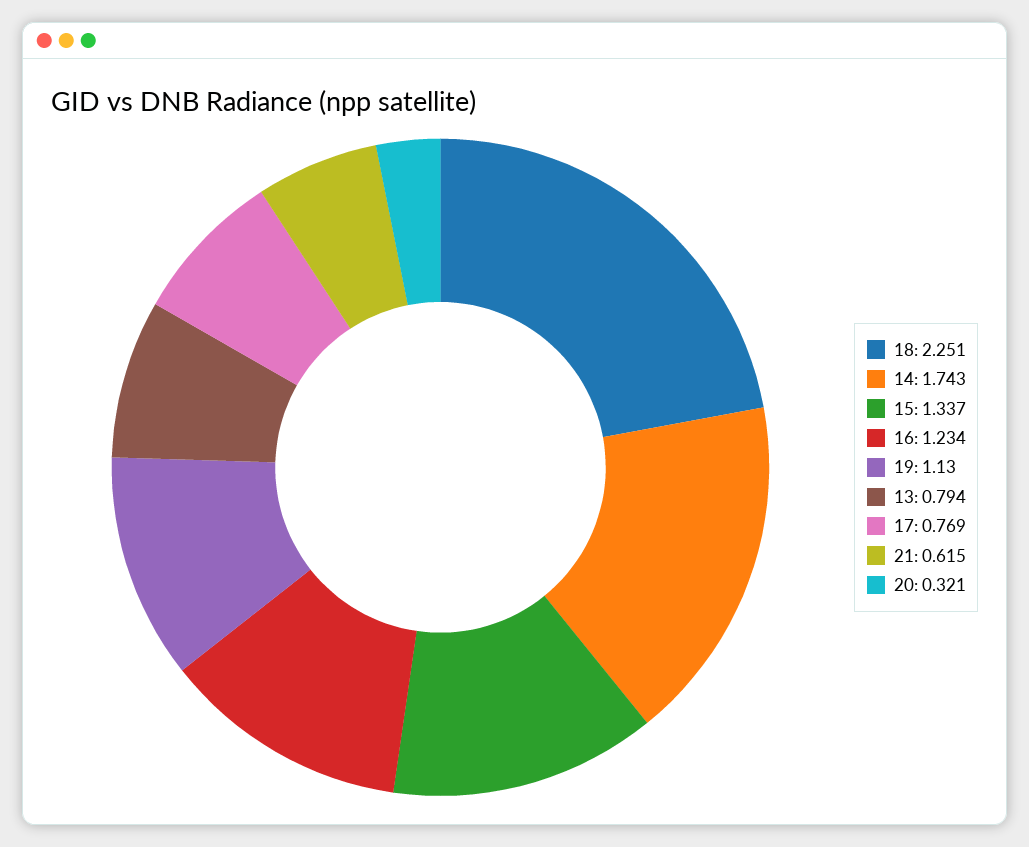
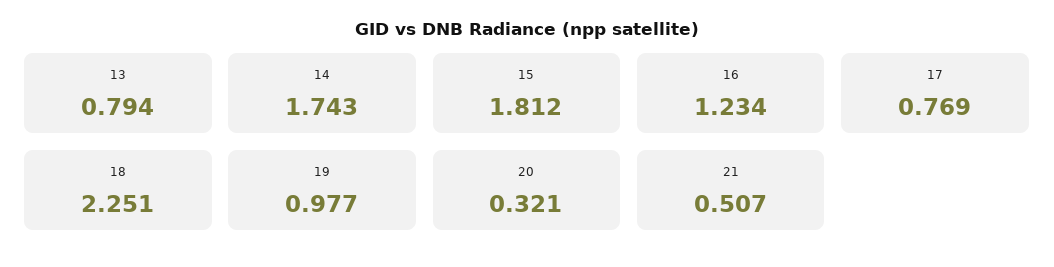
  {
    "18": 2.251,
    "14": 1.743,
-   "15": 1.337,
+   "15": 1.812,
    "16": 1.234,
-   "19": 1.13,
+   "19": 0.977,
    "13": 0.794,
    "17": 0.769,
-   "21": 0.615,
+   "21": 0.507,
    "20": 0.321
  }

